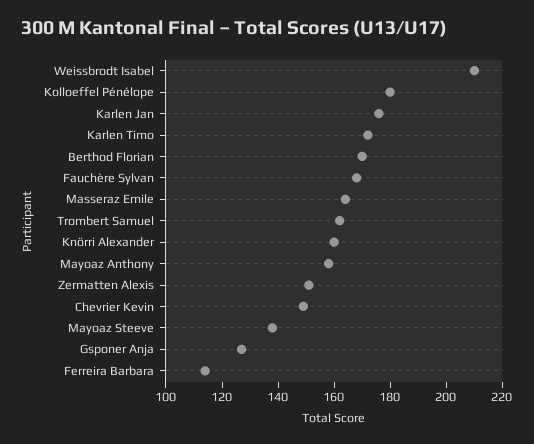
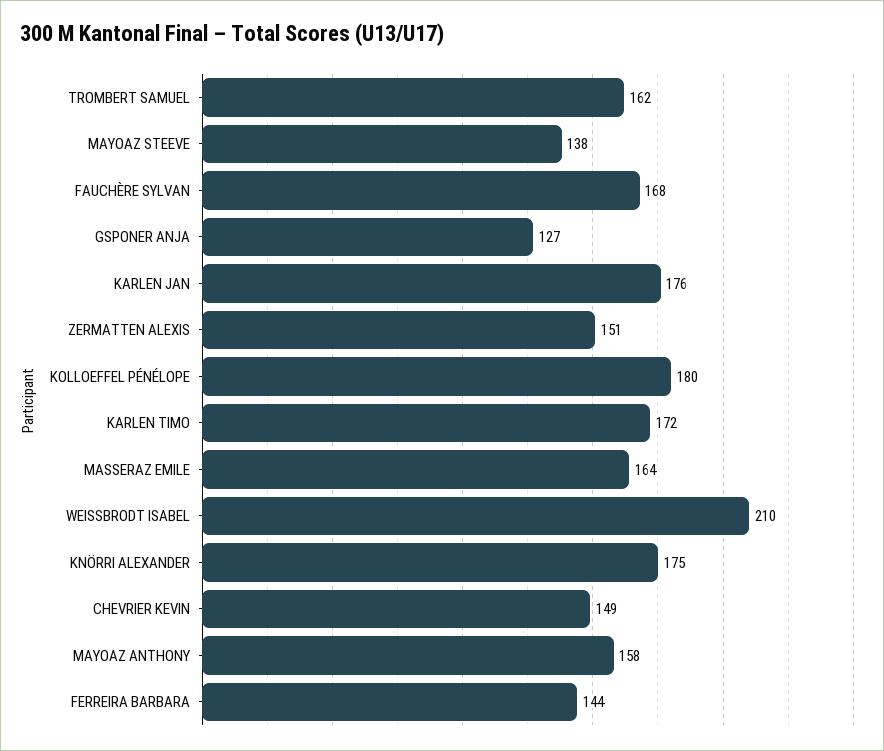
  {
    "Weissbrodt Isabel": 210,
    "Kolloeffel Pénélope": 180,
    "Karlen Jan": 176,
    "Karlen Timo": 172,
-   "Berthod Florian": 170,
    "Fauchère Sylvan": 168,
    "Masseraz Emile": 164,
    "Trombert Samuel": 162,
-   "Knörri Alexander": 160,
+   "Knörri Alexander": 175,
    "Mayoaz Anthony": 158,
    "Zermatten Alexis": 151,
    "Chevrier Kevin": 149,
    "Mayoaz Steeve": 138,
    "Gsponer Anja": 127,
-   "Ferreira Barbara": 115
+   "Ferreira Barbara": 144
  }

